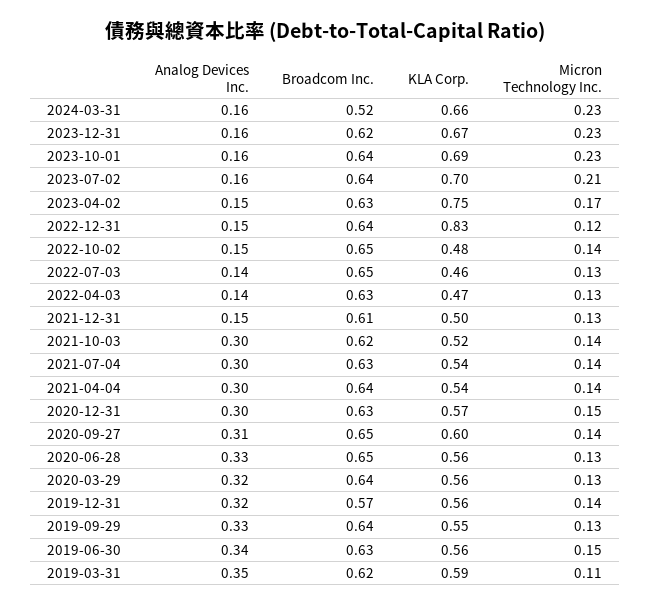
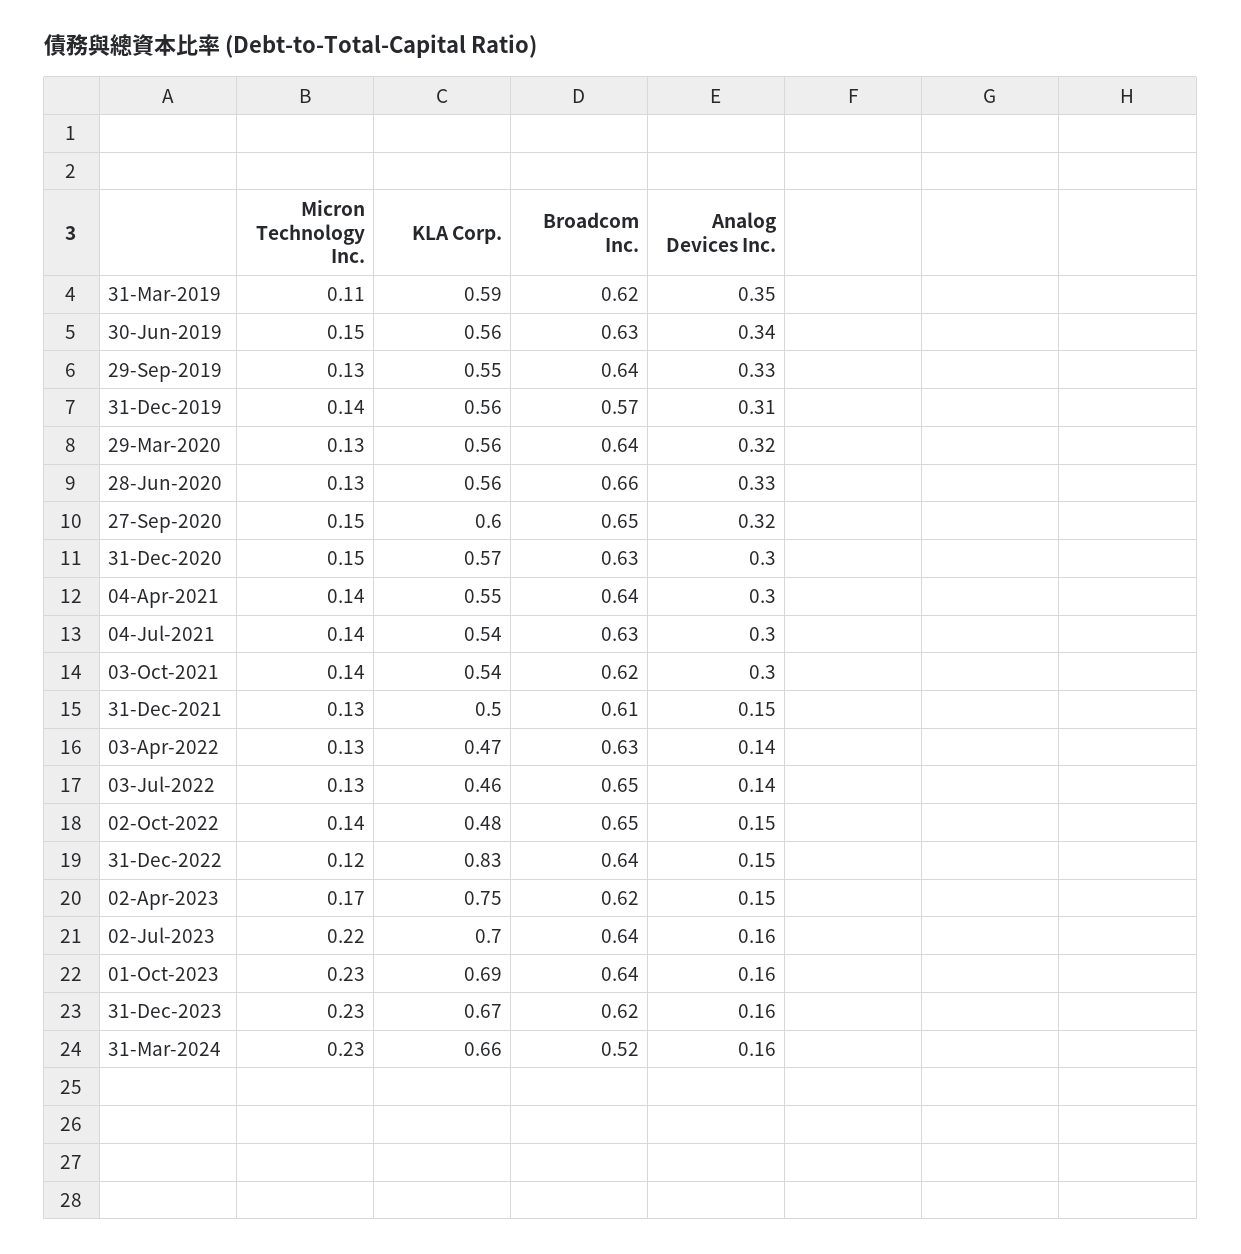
  {
    "Analog Devices Inc.": {
      "2024-03-31": 0.16,
      "2023-12-31": 0.16,
      "2023-10-01": 0.16,
      "2023-07-02": 0.16,
      "2023-04-02": 0.15,
      "2022-12-31": 0.15,
      "2022-10-02": 0.15,
      "2022-07-03": 0.14,
      "2022-04-03": 0.14,
      "2021-12-31": 0.15,
      "2021-10-03": 0.3,
      "2021-07-04": 0.3,
      "2021-04-04": 0.3,
      "2020-12-31": 0.3,
-     "2020-09-27": 0.31,
+     "2020-09-27": 0.32,
      "2020-06-28": 0.33,
      "2020-03-29": 0.32,
-     "2019-12-31": 0.32,
+     "2019-12-31": 0.31,
      "2019-09-29": 0.33,
      "2019-06-30": 0.34,
      "2019-03-31": 0.35
    },
    "Broadcom Inc.": {
      "2024-03-31": 0.52,
      "2023-12-31": 0.62,
      "2023-10-01": 0.64,
      "2023-07-02": 0.64,
-     "2023-04-02": 0.63,
+     "2023-04-02": 0.62,
      "2022-12-31": 0.64,
      "2022-10-02": 0.65,
      "2022-07-03": 0.65,
      "2022-04-03": 0.63,
      "2021-12-31": 0.61,
      "2021-10-03": 0.62,
      "2021-07-04": 0.63,
      "2021-04-04": 0.64,
      "2020-12-31": 0.63,
      "2020-09-27": 0.65,
-     "2020-06-28": 0.65,
+     "2020-06-28": 0.66,
      "2020-03-29": 0.64,
      "2019-12-31": 0.57,
      "2019-09-29": 0.64,
      "2019-06-30": 0.63,
      "2019-03-31": 0.62
    },
    "KLA Corp.": {
      "2024-03-31": 0.66,
      "2023-12-31": 0.67,
      "2023-10-01": 0.69,
      "2023-07-02": 0.7,
      "2023-04-02": 0.75,
      "2022-12-31": 0.83,
      "2022-10-02": 0.48,
      "2022-07-03": 0.46,
      "2022-04-03": 0.47,
      "2021-12-31": 0.5,
-     "2021-10-03": 0.52,
+     "2021-10-03": 0.54,
      "2021-07-04": 0.54,
-     "2021-04-04": 0.54,
+     "2021-04-04": 0.55,
      "2020-12-31": 0.57,
      "2020-09-27": 0.6,
      "2020-06-28": 0.56,
      "2020-03-29": 0.56,
      "2019-12-31": 0.56,
      "2019-09-29": 0.55,
      "2019-06-30": 0.56,
      "2019-03-31": 0.59
    },
    "Micron Technology Inc.": {
      "2024-03-31": 0.23,
      "2023-12-31": 0.23,
      "2023-10-01": 0.23,
-     "2023-07-02": 0.21,
+     "2023-07-02": 0.22,
      "2023-04-02": 0.17,
      "2022-12-31": 0.12,
      "2022-10-02": 0.14,
      "2022-07-03": 0.13,
      "2022-04-03": 0.13,
      "2021-12-31": 0.13,
      "2021-10-03": 0.14,
      "2021-07-04": 0.14,
      "2021-04-04": 0.14,
      "2020-12-31": 0.15,
-     "2020-09-27": 0.14,
+     "2020-09-27": 0.15,
      "2020-06-28": 0.13,
      "2020-03-29": 0.13,
      "2019-12-31": 0.14,
      "2019-09-29": 0.13,
      "2019-06-30": 0.15,
      "2019-03-31": 0.11
    }
  }

